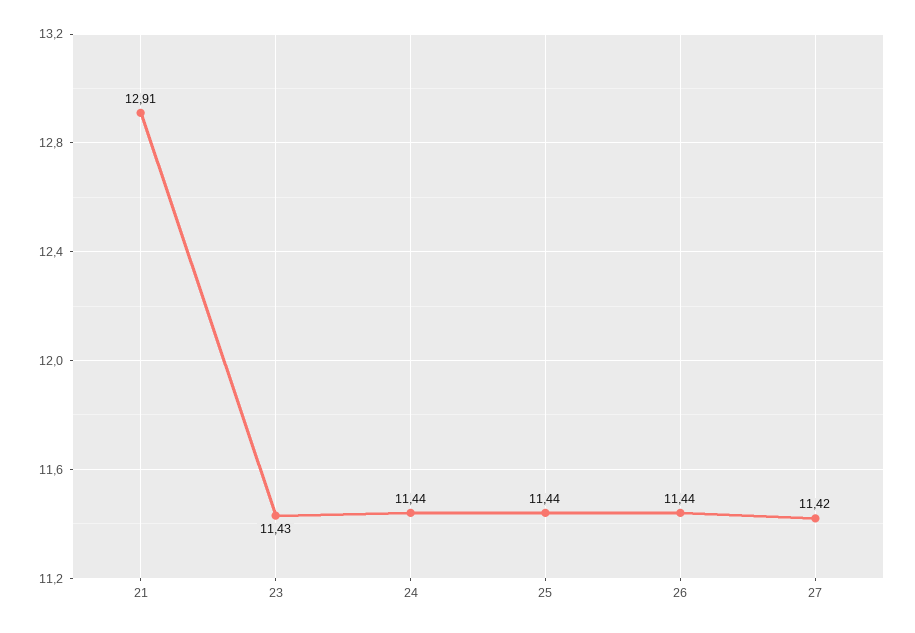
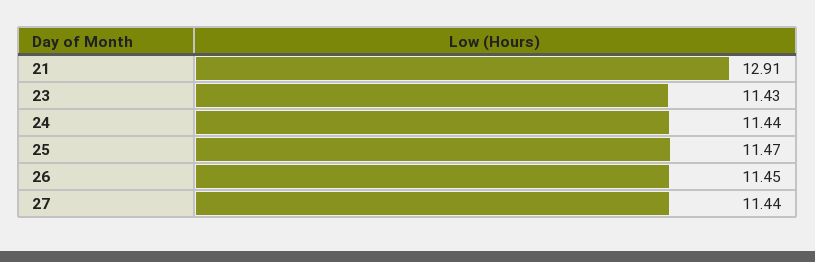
  {
    "21": 12.91,
    "23": 11.43,
    "24": 11.44,
-   "25": 11.44,
+   "25": 11.47,
-   "26": 11.44,
+   "26": 11.45,
-   "27": 11.42
+   "27": 11.44
  }

